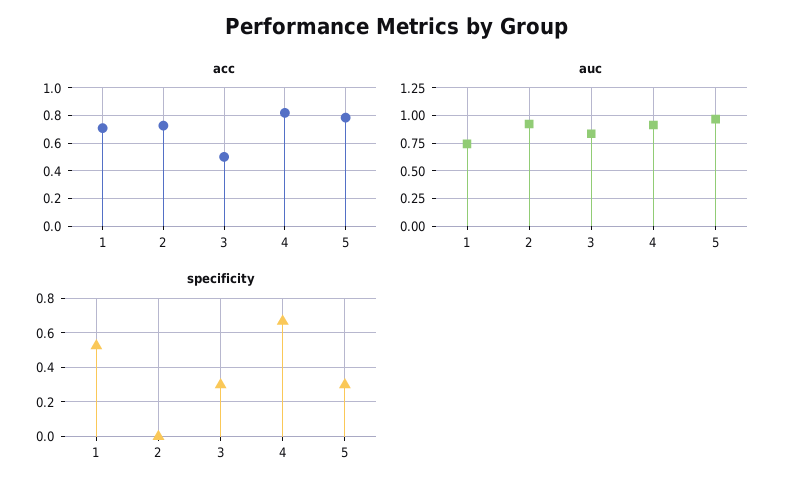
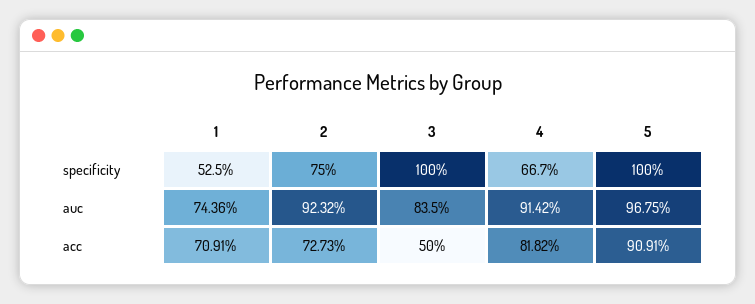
  {
    "acc": {
      "1": 0.7091,
      "2": 0.7273,
      "3": 0.5,
      "4": 0.8182,
-     "5": 0.8
+     "5": 0.9091
    },
    "auc": {
      "1": 0.7436,
      "2": 0.9232,
      "3": 0.835,
      "4": 0.9142,
      "5": 0.9675
    },
    "specificity": {
      "1": 0.525,
-     "2": 0,
+     "2": 0.75,
-     "3": 0.3,
+     "3": 1,
      "4": 0.667,
-     "5": 0.3
+     "5": 1
    }
  }

